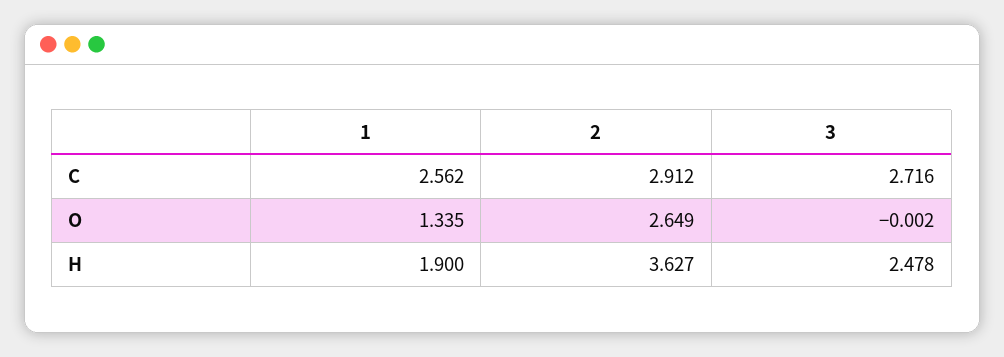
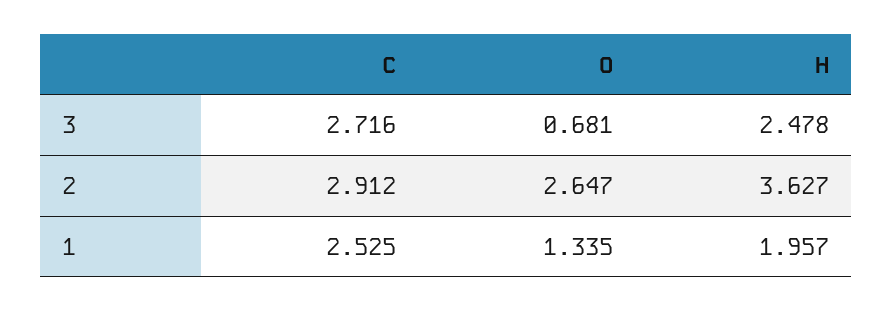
  {
    "1": {
-     "C": 2.562,
+     "C": 2.525,
      "O": 1.335,
-     "H": 1.9
+     "H": 1.957
    },
    "2": {
      "C": 2.912,
-     "O": 2.649,
+     "O": 2.647,
      "H": 3.627
    },
    "3": {
      "C": 2.716,
-     "O": -0.002,
+     "O": 0.681,
      "H": 2.478
    }
  }

